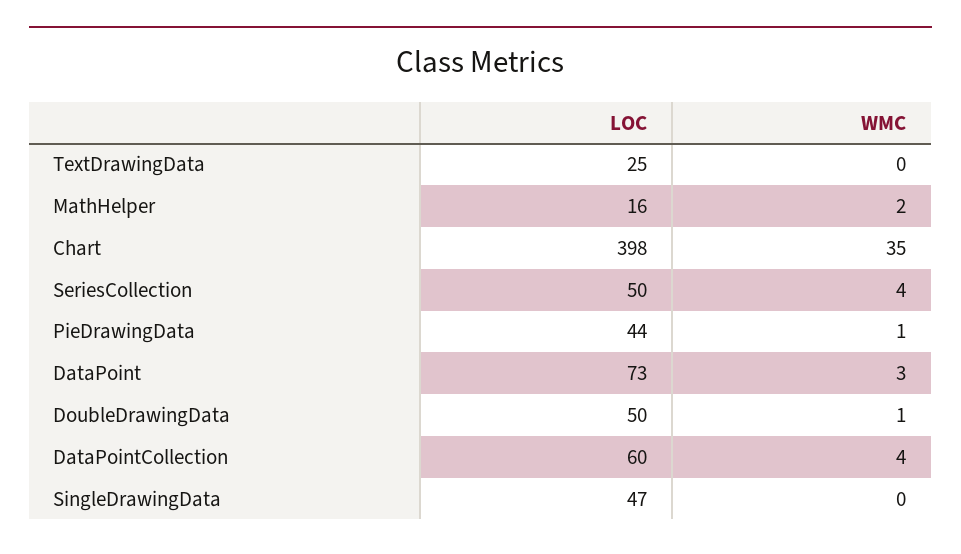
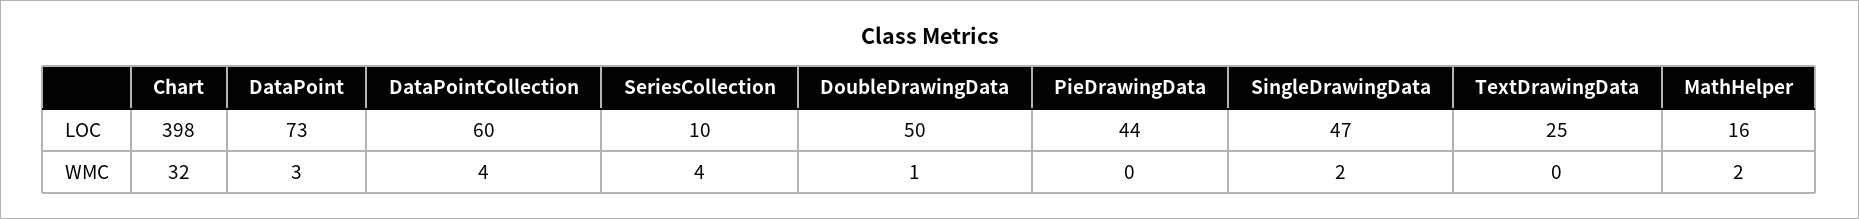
  {
    "LOC": {
      "TextDrawingData": 25,
      "MathHelper": 16,
      "Chart": 398,
-     "SeriesCollection": 50,
+     "SeriesCollection": 10,
      "PieDrawingData": 44,
      "DataPoint": 73,
      "DoubleDrawingData": 50,
      "DataPointCollection": 60,
      "SingleDrawingData": 47
    },
    "WMC": {
      "TextDrawingData": 0,
      "MathHelper": 2,
-     "Chart": 35,
+     "Chart": 32,
      "SeriesCollection": 4,
-     "PieDrawingData": 1,
+     "PieDrawingData": 0,
      "DataPoint": 3,
      "DoubleDrawingData": 1,
      "DataPointCollection": 4,
-     "SingleDrawingData": 0
+     "SingleDrawingData": 2
    }
  }

